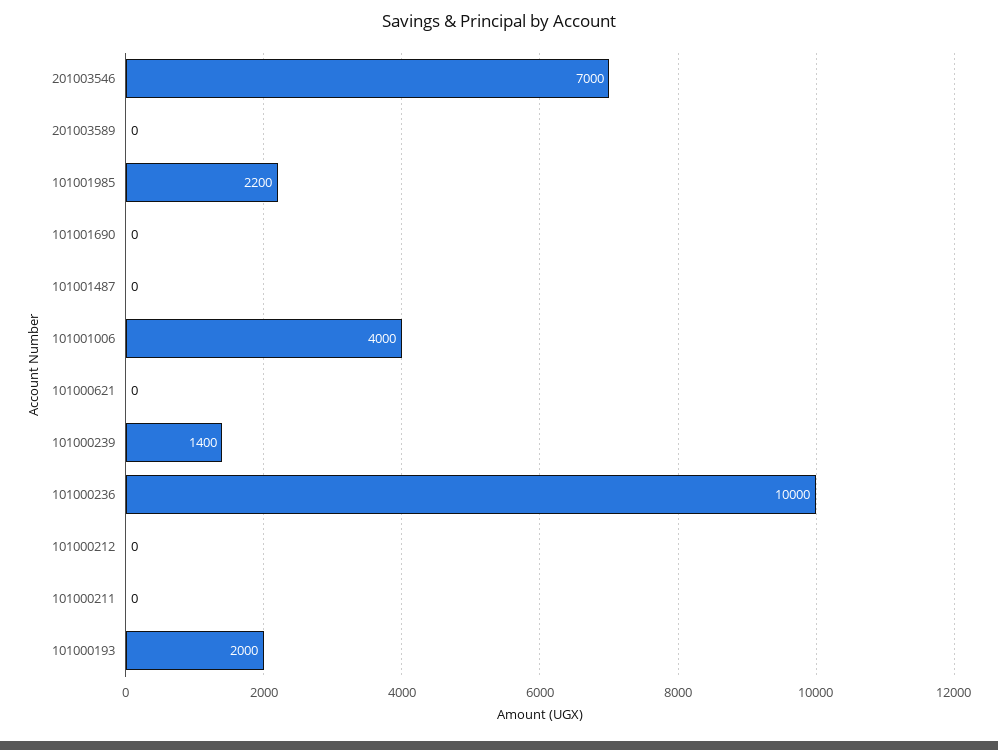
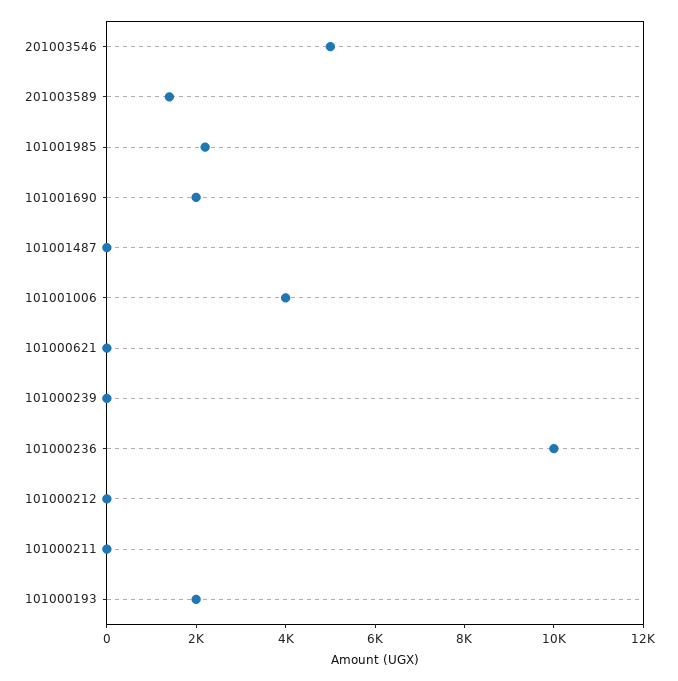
  {
-   "201003546": 7000,
+   "201003546": 5000,
-   "201003589": 0,
+   "201003589": 1500,
    "101001985": 2200,
-   "101001690": 0,
+   "101001690": 2000,
    "101001487": 0,
    "101001006": 4000,
    "101000621": 0,
-   "101000239": 1400,
+   "101000239": 0,
    "101000236": 10000,
    "101000212": 0,
    "101000211": 0,
    "101000193": 2000
  }

